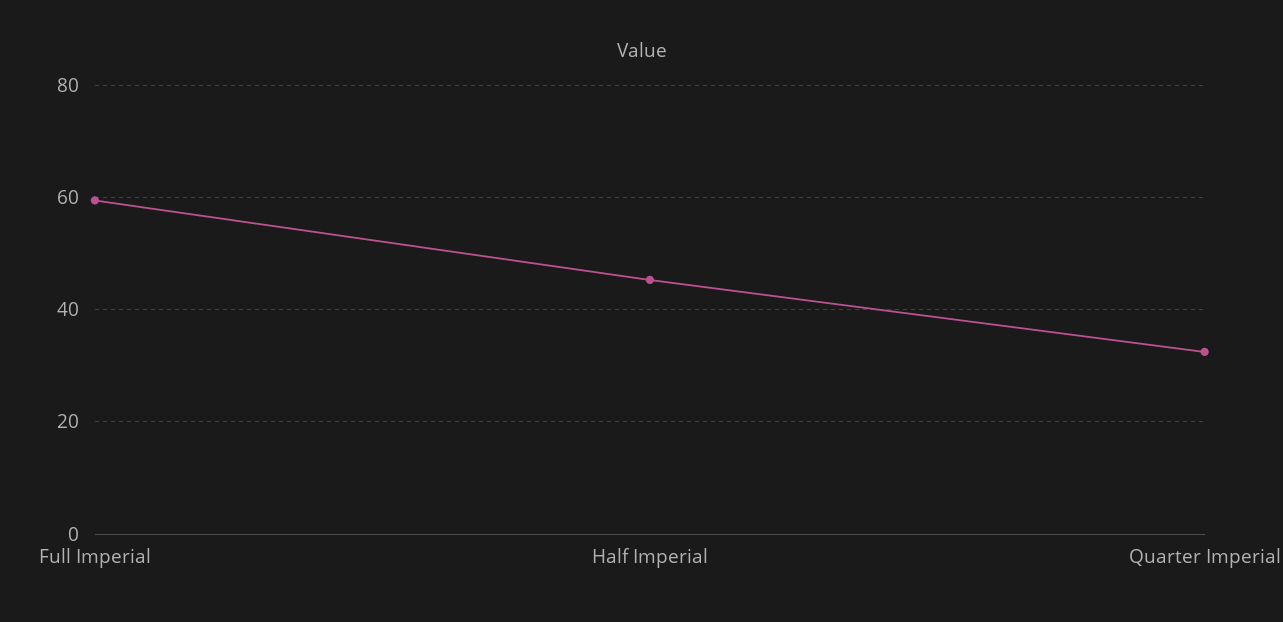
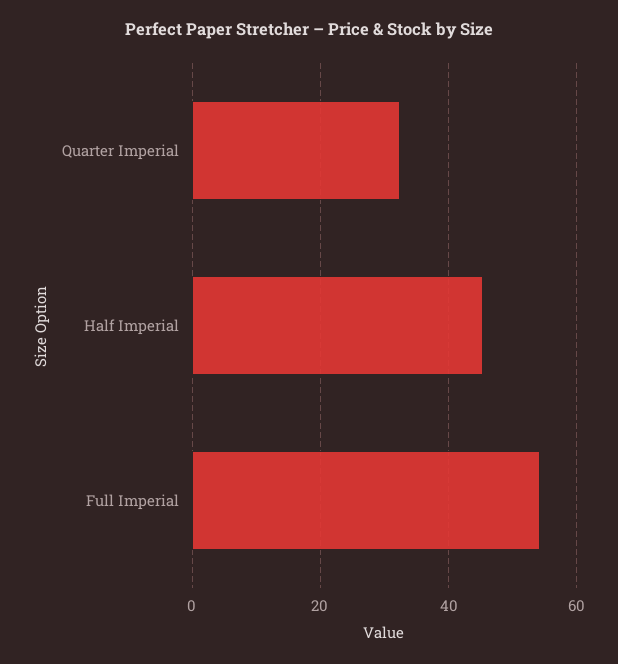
  {
-   "Full Imperial": 60,
+   "Full Imperial": 54,
    "Half Imperial": 46,
    "Quarter Imperial": 32
  }

